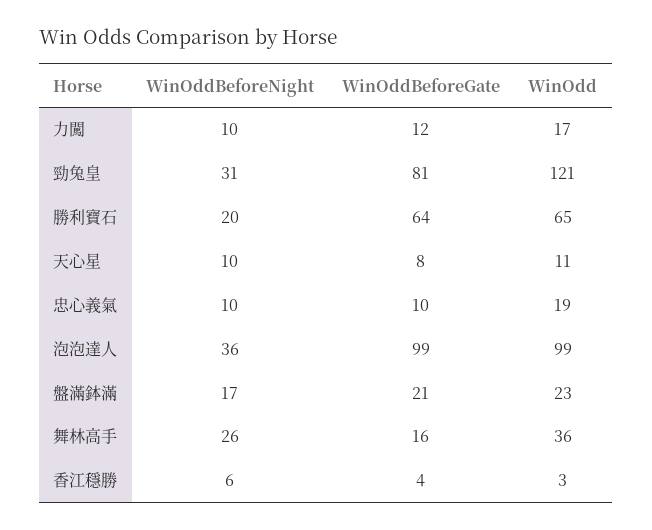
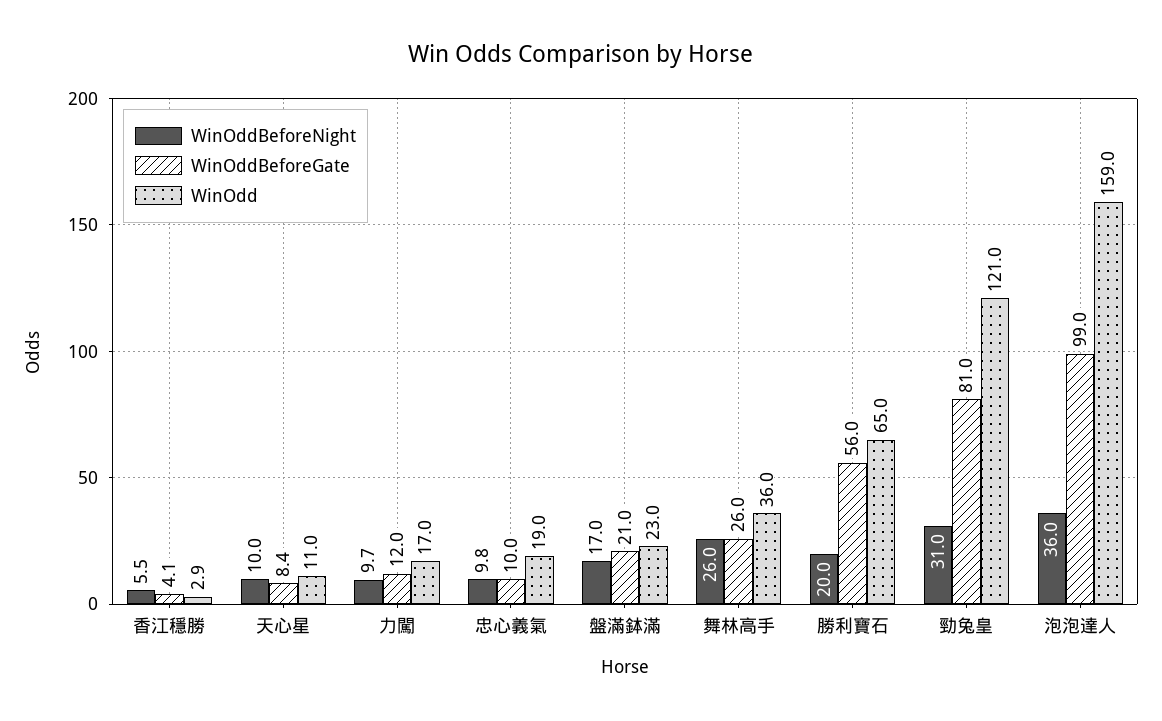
  {
    "WinOddBeforeNight": {
      "力闖": 9.7,
      "勁兔皇": 31,
      "勝利寶石": 20,
      "天心星": 10,
      "忠心義氣": 9.8,
      "泡泡達人": 36,
      "盤滿鉢滿": 17,
      "舞林高手": 26,
      "香江穩勝": 5.5
    },
    "WinOddBeforeGate": {
      "力闖": 12,
      "勁兔皇": 81,
-     "勝利寶石": 64,
+     "勝利寶石": 56,
      "天心星": 8.4,
      "忠心義氣": 10,
      "泡泡達人": 99,
      "盤滿鉢滿": 21,
-     "舞林高手": 16,
+     "舞林高手": 26,
      "香江穩勝": 4.1
    },
    "WinOdd": {
      "力闖": 17,
      "勁兔皇": 121,
      "勝利寶石": 65,
      "天心星": 11,
      "忠心義氣": 19,
-     "泡泡達人": 99,
+     "泡泡達人": 159,
      "盤滿鉢滿": 23,
      "舞林高手": 36,
      "香江穩勝": 2.9
    }
  }

